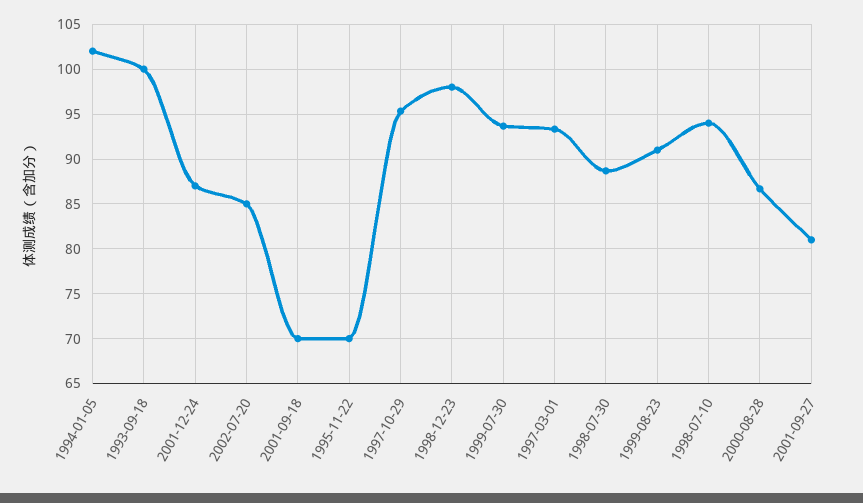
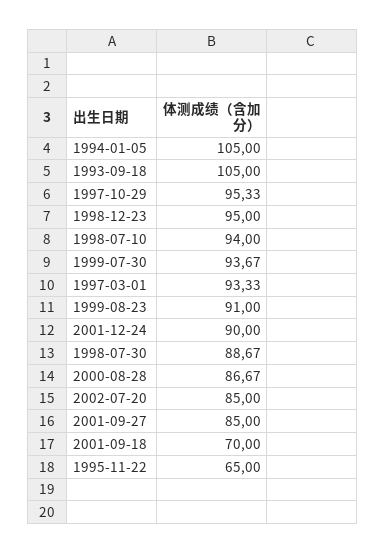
  {
-   "1994-01-05": 102,
+   "1994-01-05": 105,
-   "1993-09-18": 100,
+   "1993-09-18": 105,
-   "2001-12-24": 87,
+   "2001-12-24": 90,
    "2002-07-20": 85,
    "2001-09-18": 70,
-   "1995-11-22": 70,
+   "1995-11-22": 65,
    "1997-10-29": 95.33,
-   "1998-12-23": 98,
+   "1998-12-23": 95,
    "1999-07-30": 93.67,
    "1997-03-01": 93.33,
    "1998-07-30": 88.67,
    "1999-08-23": 91,
    "1998-07-10": 94,
    "2000-08-28": 86.67,
-   "2001-09-27": 81
+   "2001-09-27": 85
  }

